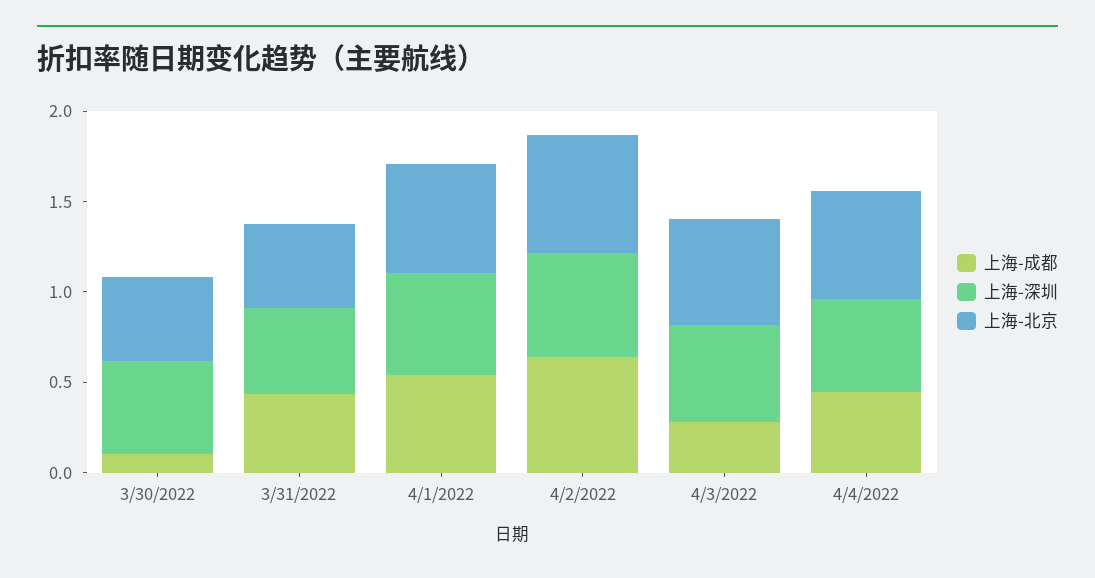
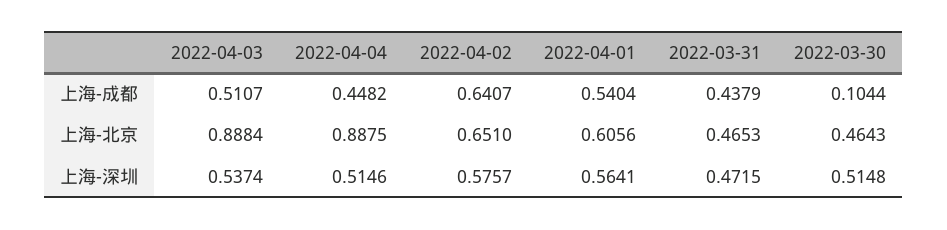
  {
    "上海-成都": {
      "3/30/2022": 0.1044,
      "3/31/2022": 0.4379,
      "4/1/2022": 0.5404,
      "4/2/2022": 0.6407,
-     "4/3/2022": 0.3,
+     "4/3/2022": 0.5107,
      "4/4/2022": 0.4482
    },
    "上海-深圳": {
      "3/30/2022": 0.5148,
      "3/31/2022": 0.4715,
      "4/1/2022": 0.5641,
      "4/2/2022": 0.5757,
      "4/3/2022": 0.5374,
      "4/4/2022": 0.5146
    },
    "上海-北京": {
      "3/30/2022": 0.4643,
      "3/31/2022": 0.4653,
      "4/1/2022": 0.6056,
      "4/2/2022": 0.651,
-     "4/3/2022": 0.6,
+     "4/3/2022": 0.8884,
-     "4/4/2022": 0.6
+     "4/4/2022": 0.8875
    }
  }

